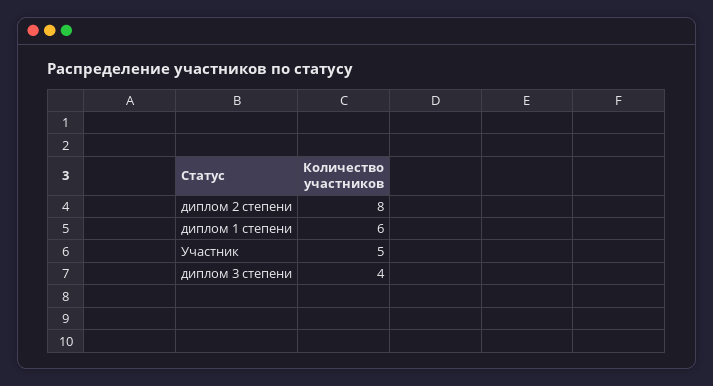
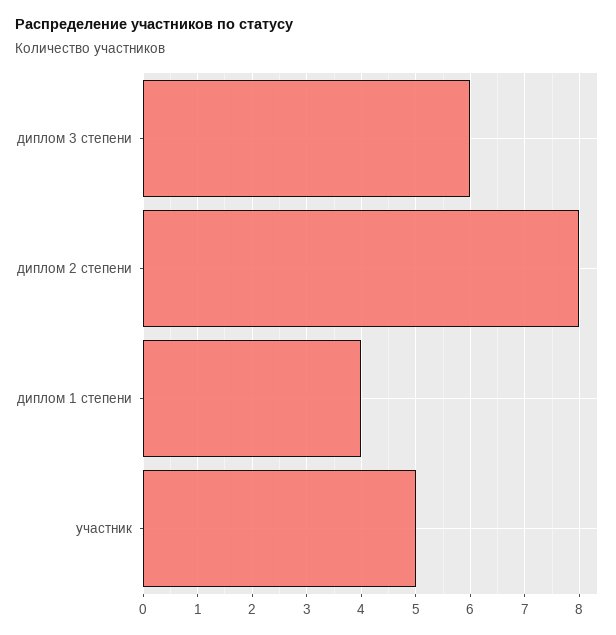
  {
    "диплом 2 степени": 8,
-   "диплом 1 степени": 6,
+   "диплом 1 степени": 4,
    "Участник": 5,
-   "диплом 3 степени": 4
+   "диплом 3 степени": 6
  }

